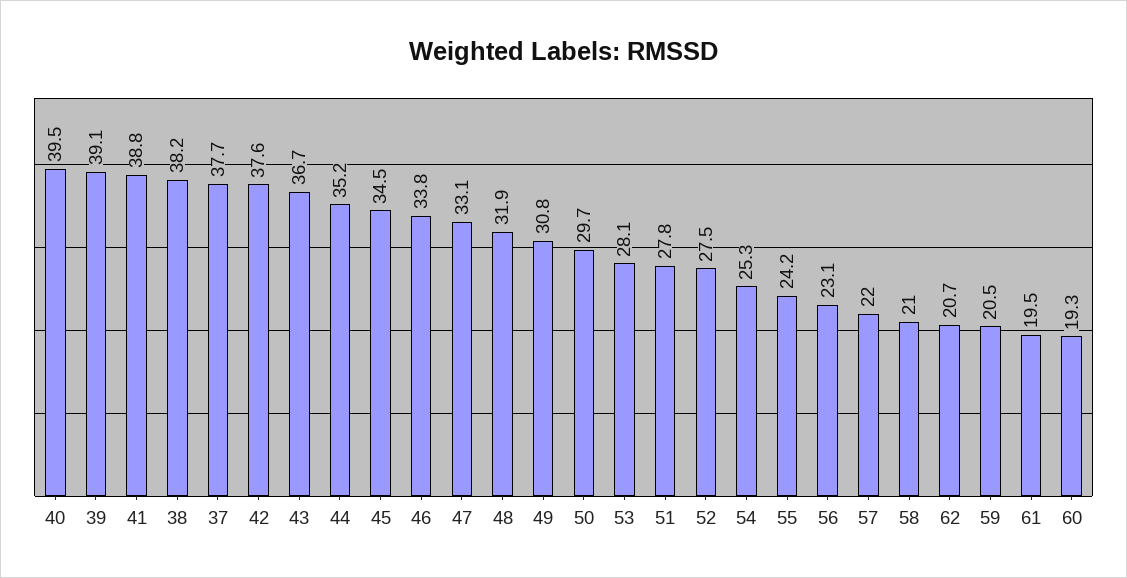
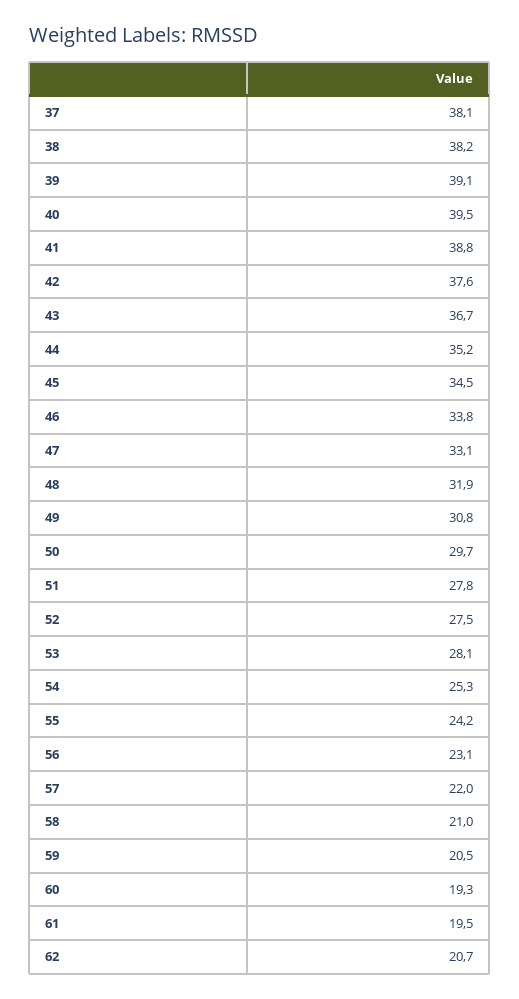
  {
    "40": 39.5,
    "39": 39.1,
    "41": 38.8,
    "38": 38.2,
-   "37": 37.7,
+   "37": 38.1,
    "42": 37.6,
    "43": 36.7,
    "44": 35.2,
    "45": 34.5,
    "46": 33.8,
    "47": 33.1,
    "48": 31.9,
    "49": 30.8,
    "50": 29.7,
    "53": 28.1,
    "51": 27.8,
    "52": 27.5,
    "54": 25.3,
    "55": 24.2,
    "56": 23.1,
    "57": 22,
    "58": 21,
    "62": 20.7,
    "59": 20.5,
    "61": 19.5,
    "60": 19.3
  }

